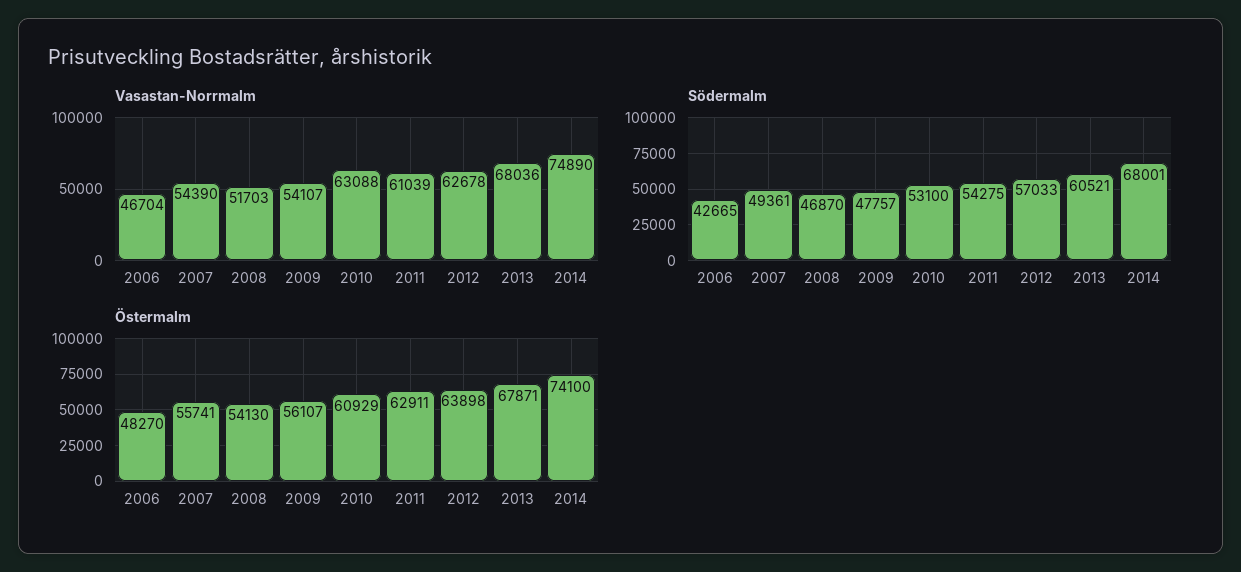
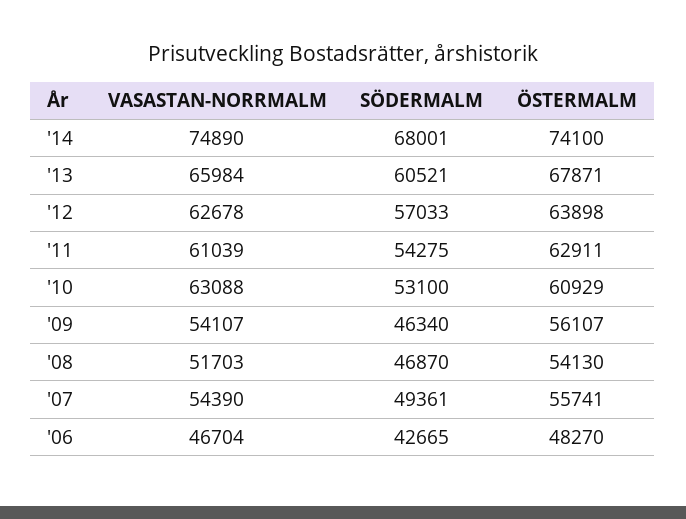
  {
    "Vasastan-Norrmalm": {
      "2006": 46704,
      "2007": 54390,
      "2008": 51703,
      "2009": 54107,
      "2010": 63088,
      "2011": 61039,
      "2012": 62678,
-     "2013": 68036,
+     "2013": 65984,
      "2014": 74890
    },
    "Södermalm": {
      "2006": 42665,
      "2007": 49361,
      "2008": 46870,
-     "2009": 47757,
+     "2009": 46340,
      "2010": 53100,
      "2011": 54275,
      "2012": 57033,
      "2013": 60521,
      "2014": 68001
    },
    "Östermalm": {
      "2006": 48270,
      "2007": 55741,
      "2008": 54130,
      "2009": 56107,
      "2010": 60929,
      "2011": 62911,
      "2012": 63898,
      "2013": 67871,
      "2014": 74100
    }
  }

